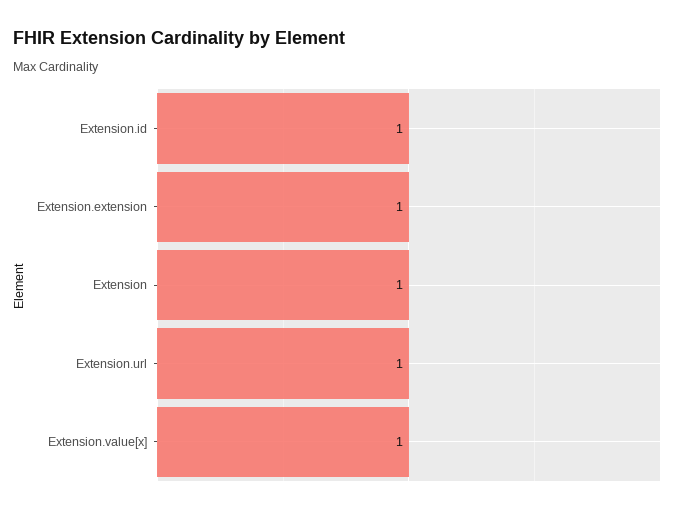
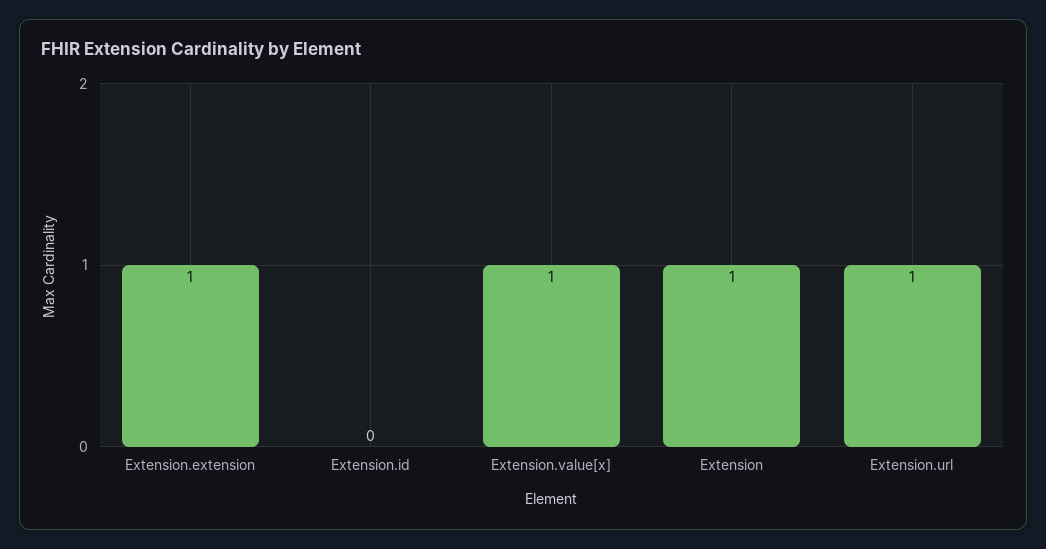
  {
-   "Extension.id": 1,
+   "Extension.id": 0,
    "Extension.extension": 1,
    "Extension": 1,
    "Extension.url": 1,
    "Extension.value[x]": 1
  }

